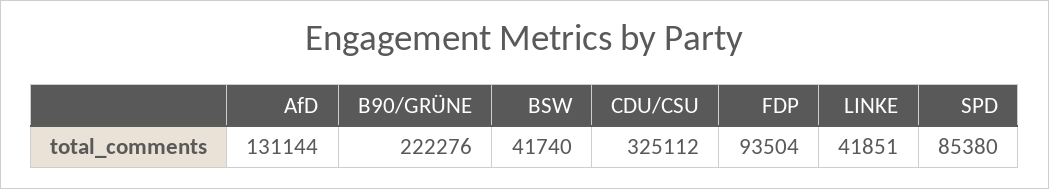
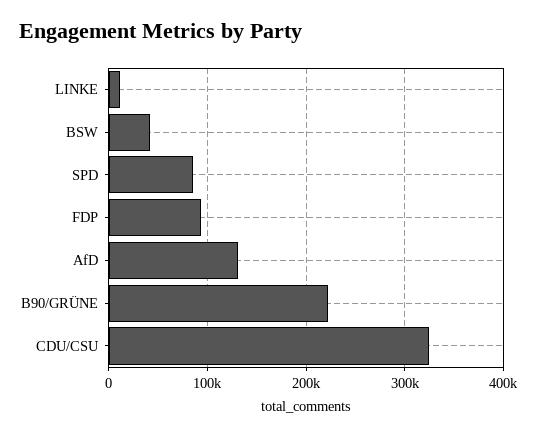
  {
    "AfD": 131144,
    "B90/GRÜNE": 222276,
    "BSW": 41740,
    "CDU/CSU": 325112,
    "FDP": 93504,
-   "LINKE": 41851,
+   "LINKE": 10000,
    "SPD": 85380
  }

